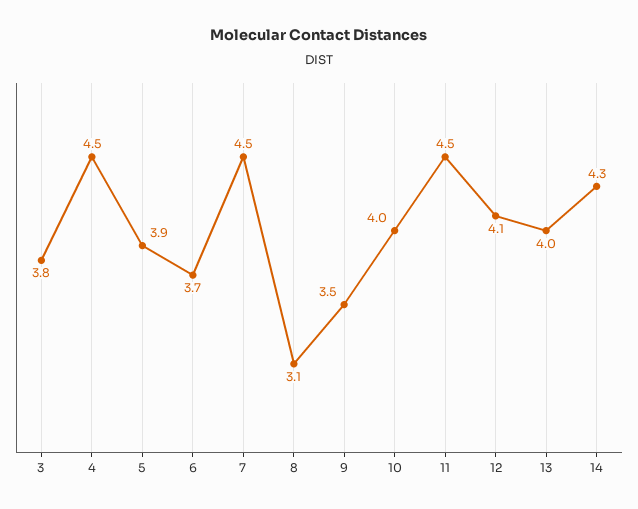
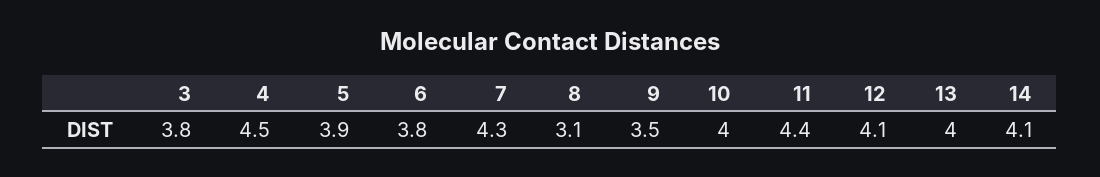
  {
    "3": 3.8,
    "4": 4.5,
    "5": 3.9,
-   "6": 3.7,
+   "6": 3.8,
-   "7": 4.5,
+   "7": 4.3,
    "8": 3.1,
    "9": 3.5,
    "10": 4,
-   "11": 4.5,
+   "11": 4.4,
    "12": 4.1,
    "13": 4,
-   "14": 4.3
+   "14": 4.1
  }

